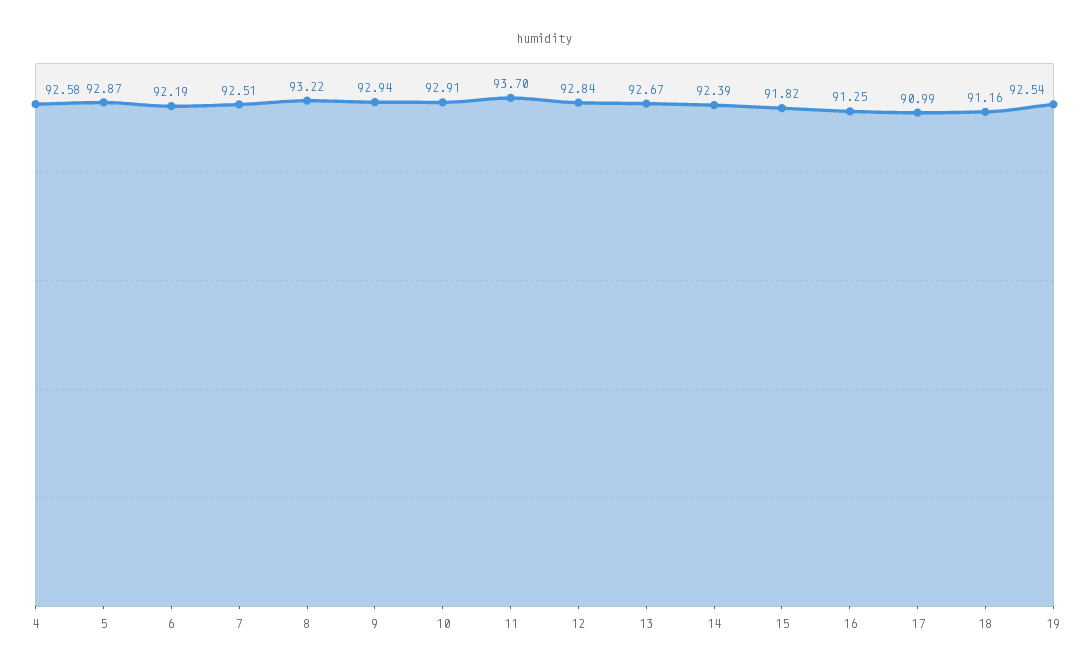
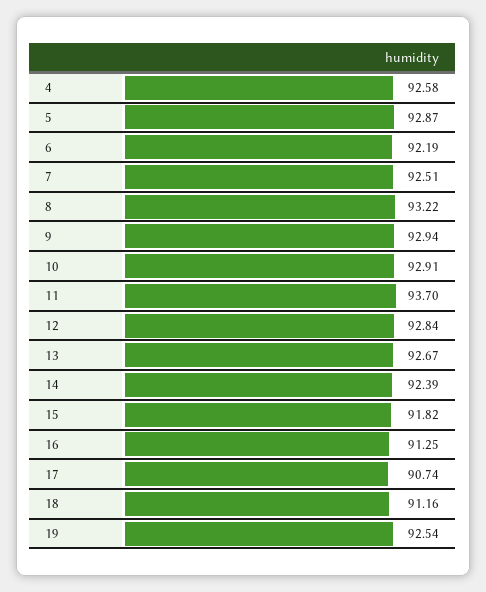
  {
    "4": 92.58,
    "5": 92.87,
    "6": 92.19,
    "7": 92.51,
    "8": 93.22,
    "9": 92.94,
    "10": 92.91,
    "11": 93.7,
    "12": 92.84,
    "13": 92.67,
    "14": 92.39,
    "15": 91.82,
    "16": 91.25,
-   "17": 90.99,
+   "17": 90.74,
    "18": 91.16,
    "19": 92.54
  }

